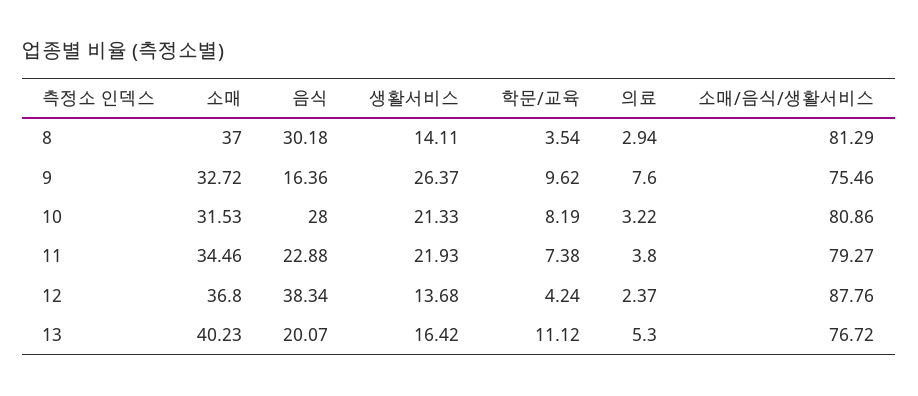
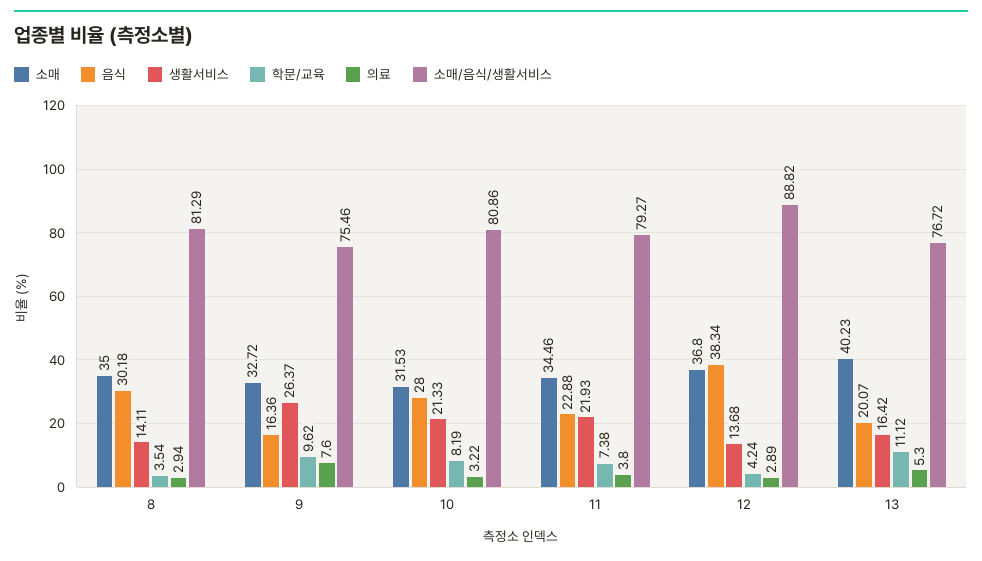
  {
    "소매": {
-     "8": 37,
+     "8": 35,
      "9": 32.72,
      "10": 31.53,
      "11": 34.46,
      "12": 36.8,
      "13": 40.23
    },
    "음식": {
      "8": 30.18,
      "9": 16.36,
      "10": 28,
      "11": 22.88,
      "12": 38.34,
      "13": 20.07
    },
    "생활서비스": {
      "8": 14.11,
      "9": 26.37,
      "10": 21.33,
      "11": 21.93,
      "12": 13.68,
      "13": 16.42
    },
    "학문/교육": {
      "8": 3.54,
      "9": 9.62,
      "10": 8.19,
      "11": 7.38,
      "12": 4.24,
      "13": 11.12
    },
    "의료": {
      "8": 2.94,
      "9": 7.6,
      "10": 3.22,
      "11": 3.8,
-     "12": 2.37,
+     "12": 2.89,
      "13": 5.3
    },
    "소매/음식/생활서비스": {
      "8": 81.29,
      "9": 75.46,
      "10": 80.86,
      "11": 79.27,
-     "12": 87.76,
+     "12": 88.82,
      "13": 76.72
    }
  }

